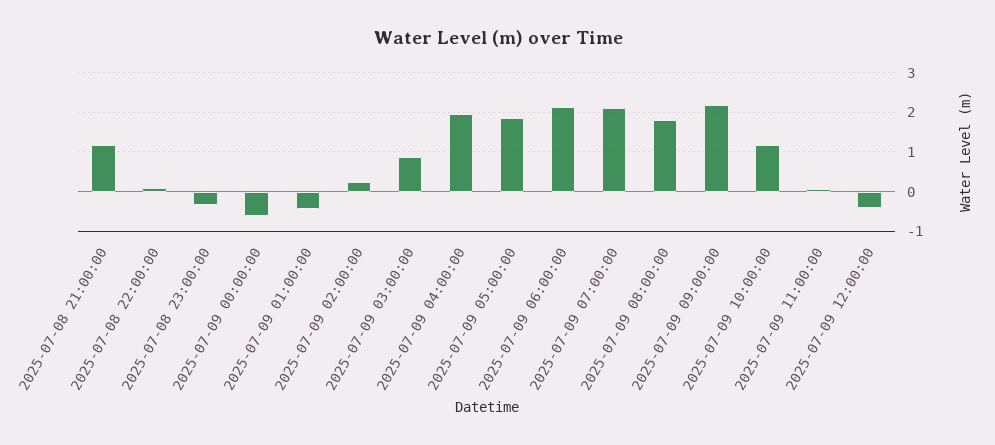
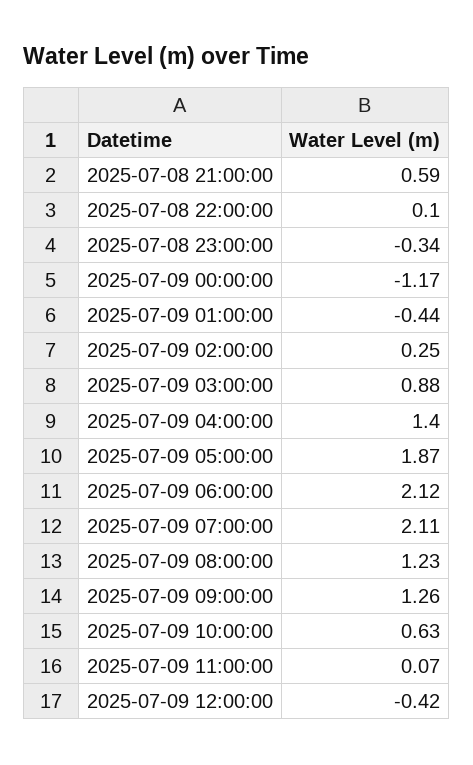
  {
-   "2025-07-08 21:00:00": 1.2,
+   "2025-07-08 21:00:00": 0.59,
    "2025-07-08 22:00:00": 0.1,
    "2025-07-08 23:00:00": -0.34,
-   "2025-07-09 00:00:00": -0.6,
+   "2025-07-09 00:00:00": -1.17,
    "2025-07-09 01:00:00": -0.44,
    "2025-07-09 02:00:00": 0.25,
    "2025-07-09 03:00:00": 0.88,
-   "2025-07-09 04:00:00": 2,
+   "2025-07-09 04:00:00": 1.4,
    "2025-07-09 05:00:00": 1.87,
    "2025-07-09 06:00:00": 2.12,
    "2025-07-09 07:00:00": 2.11,
-   "2025-07-09 08:00:00": 1.8,
+   "2025-07-09 08:00:00": 1.23,
-   "2025-07-09 09:00:00": 2.2,
+   "2025-07-09 09:00:00": 1.26,
-   "2025-07-09 10:00:00": 1.2,
+   "2025-07-09 10:00:00": 0.63,
    "2025-07-09 11:00:00": 0.07,
    "2025-07-09 12:00:00": -0.42
  }

